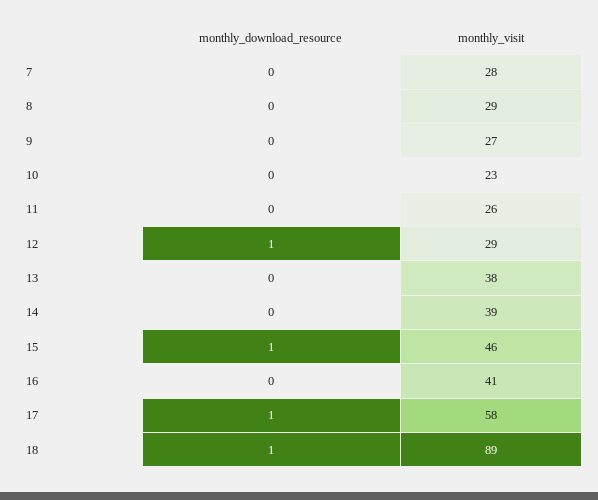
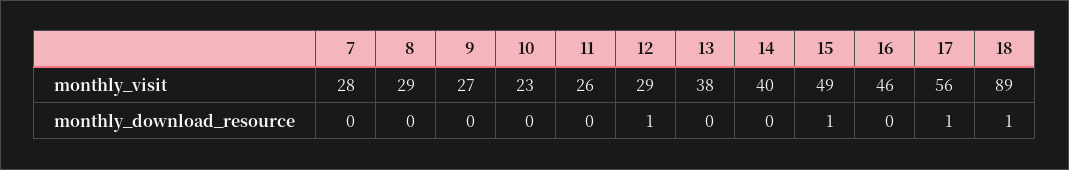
  {
    "monthly_download_resource": {
      "7": 0,
      "8": 0,
      "9": 0,
      "10": 0,
      "11": 0,
      "12": 1,
      "13": 0,
      "14": 0,
      "15": 1,
      "16": 0,
      "17": 1,
      "18": 1
    },
    "monthly_visit": {
      "7": 28,
      "8": 29,
      "9": 27,
      "10": 23,
      "11": 26,
      "12": 29,
      "13": 38,
-     "14": 39,
+     "14": 40,
-     "15": 46,
+     "15": 49,
-     "16": 41,
+     "16": 46,
-     "17": 58,
+     "17": 56,
      "18": 89
    }
  }

